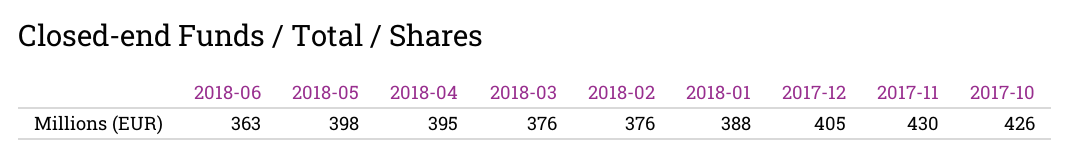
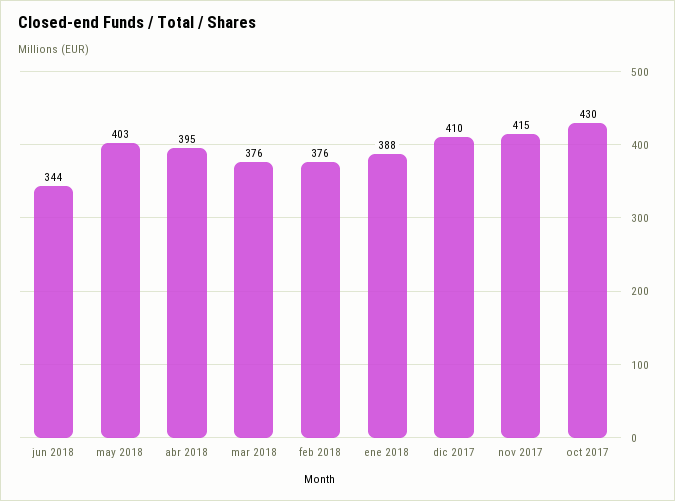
  {
-   "2018-06": 363,
+   "2018-06": 344,
-   "2018-05": 398,
+   "2018-05": 403,
    "2018-04": 395,
    "2018-03": 376,
    "2018-02": 376,
    "2018-01": 388,
-   "2017-12": 405,
+   "2017-12": 410,
-   "2017-11": 430,
+   "2017-11": 415,
-   "2017-10": 426
+   "2017-10": 430
  }

